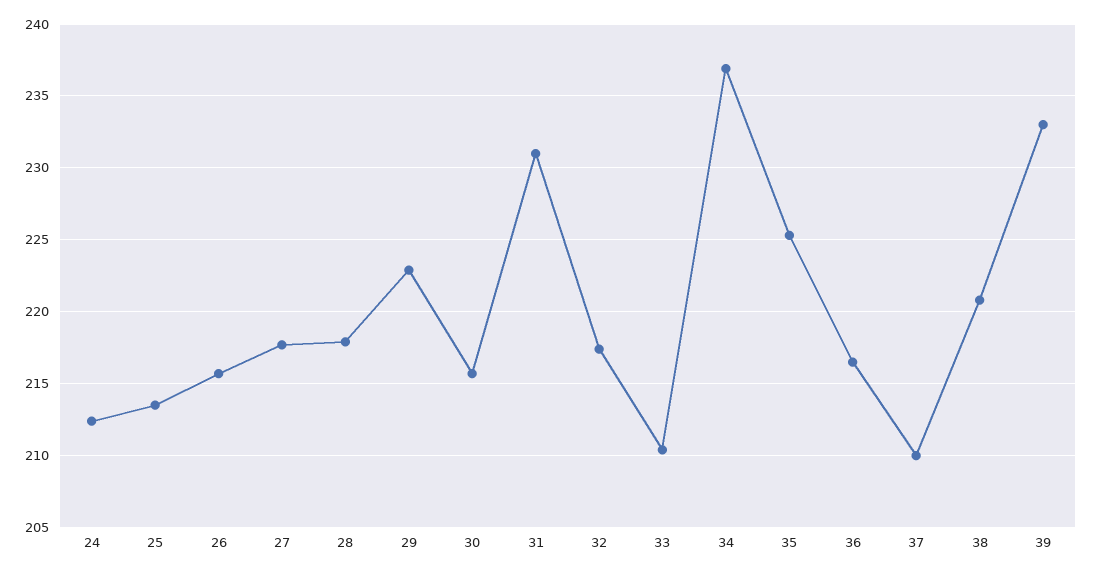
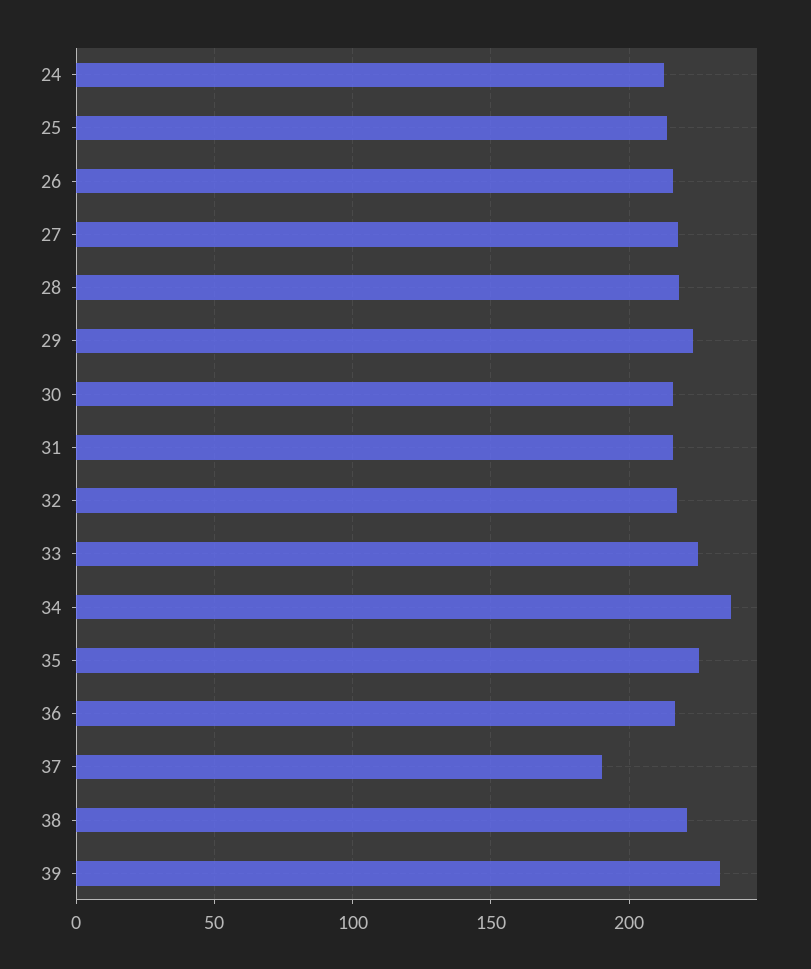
  {
    "24": 212.5,
    "25": 213.5,
    "26": 215.5,
    "27": 217.5,
    "28": 218,
    "29": 223,
    "30": 215.5,
-   "31": 231,
+   "31": 215,
    "32": 217.5,
-   "33": 210.5,
+   "33": 225,
    "34": 237,
    "35": 225.5,
    "36": 216.5,
-   "37": 210,
+   "37": 190,
    "38": 221,
    "39": 233
  }

